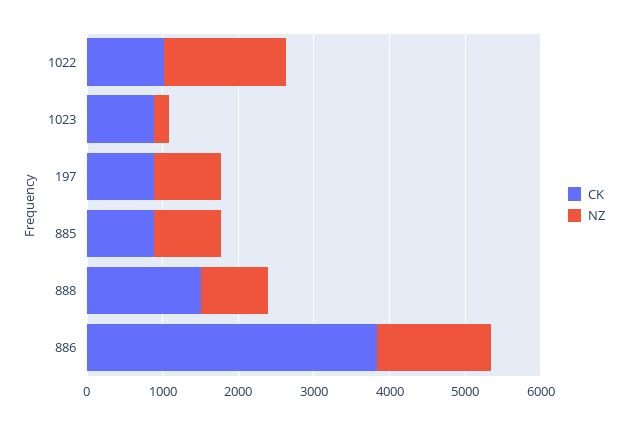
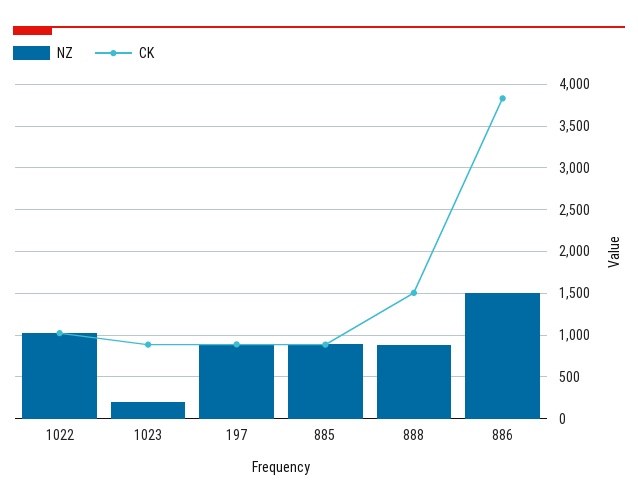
  {
    "CK": {
      "1022": 1000,
      "1023": 900,
      "197": 900,
      "885": 900,
      "888": 1500,
      "886": 3800
    },
    "NZ": {
-     "1022": 1600,
+     "1022": 1000,
      "1023": 200,
      "197": 900,
      "885": 900,
      "888": 900,
      "886": 1500
    }
  }

